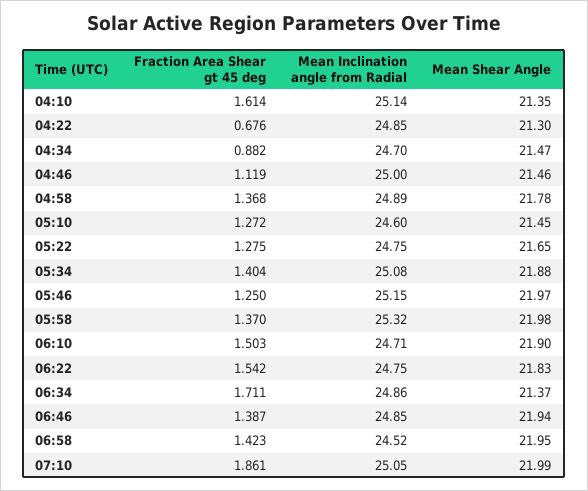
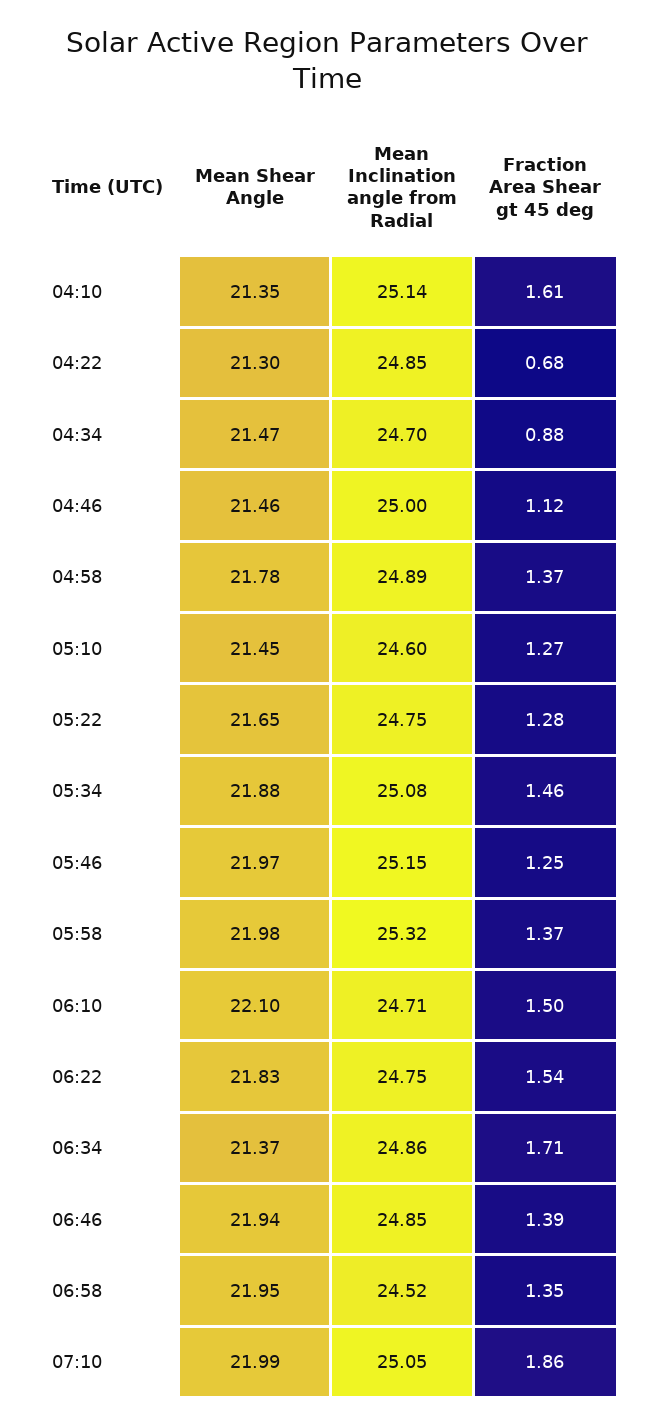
  {
    "Fraction Area Shear gt 45 deg": {
      "04:10": 1.614,
      "04:22": 0.676,
      "04:34": 0.882,
      "04:46": 1.119,
      "04:58": 1.368,
      "05:10": 1.272,
      "05:22": 1.275,
-     "05:34": 1.404,
+     "05:34": 1.46,
      "05:46": 1.25,
      "05:58": 1.37,
      "06:10": 1.503,
      "06:22": 1.542,
      "06:34": 1.711,
      "06:46": 1.387,
-     "06:58": 1.423,
+     "06:58": 1.35,
      "07:10": 1.861
    },
    "Mean Inclination angle from Radial": {
      "04:10": 25.14,
      "04:22": 24.85,
      "04:34": 24.7,
      "04:46": 25,
      "04:58": 24.89,
      "05:10": 24.6,
      "05:22": 24.75,
      "05:34": 25.08,
      "05:46": 25.15,
      "05:58": 25.32,
      "06:10": 24.71,
      "06:22": 24.75,
      "06:34": 24.86,
      "06:46": 24.85,
      "06:58": 24.52,
      "07:10": 25.05
    },
    "Mean Shear Angle": {
      "04:10": 21.35,
      "04:22": 21.3,
      "04:34": 21.47,
      "04:46": 21.46,
      "04:58": 21.78,
      "05:10": 21.45,
      "05:22": 21.65,
      "05:34": 21.88,
      "05:46": 21.97,
      "05:58": 21.98,
-     "06:10": 21.9,
+     "06:10": 22.1,
      "06:22": 21.83,
      "06:34": 21.37,
      "06:46": 21.94,
      "06:58": 21.95,
      "07:10": 21.99
    }
  }

